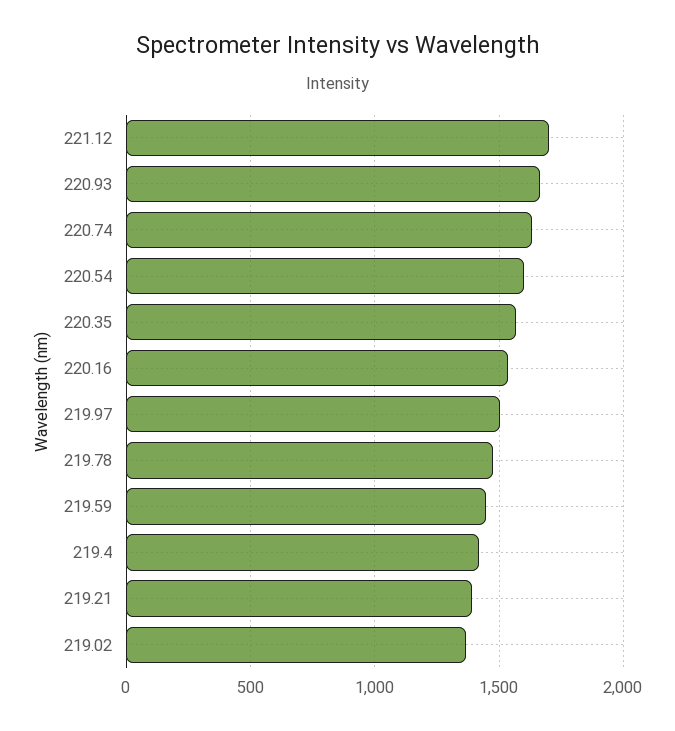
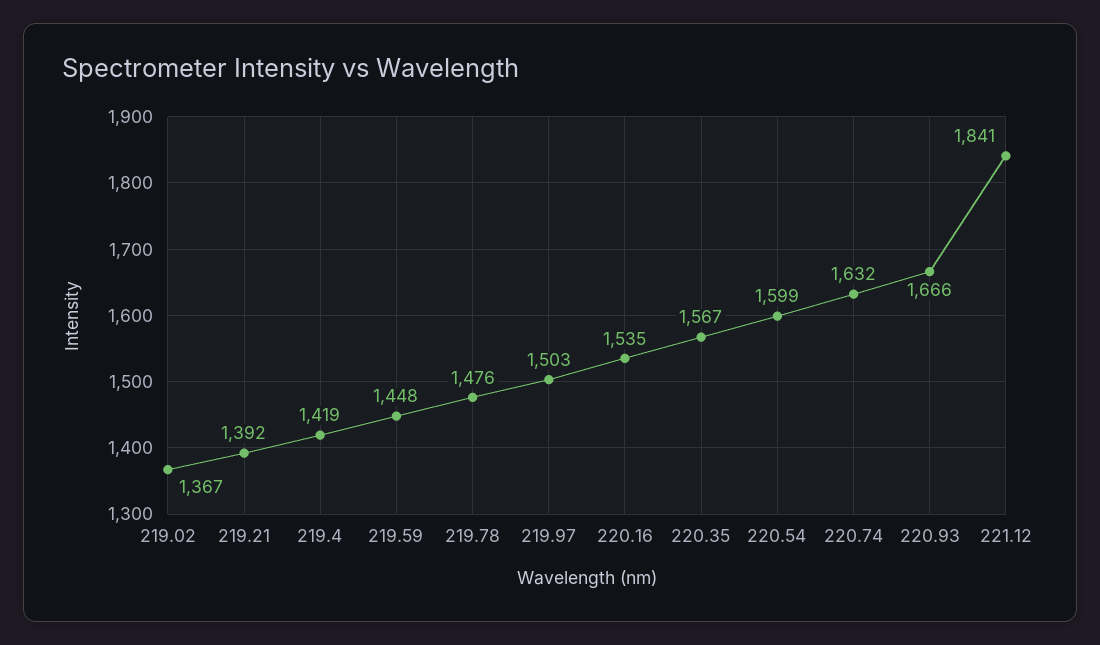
  {
-   "221.12": 1700,
+   "221.12": 1841,
    "220.93": 1666,
    "220.74": 1632,
    "220.54": 1599,
    "220.35": 1567,
    "220.16": 1535,
    "219.97": 1503,
    "219.78": 1476,
    "219.59": 1448,
    "219.4": 1419,
    "219.21": 1392,
    "219.02": 1367
  }

